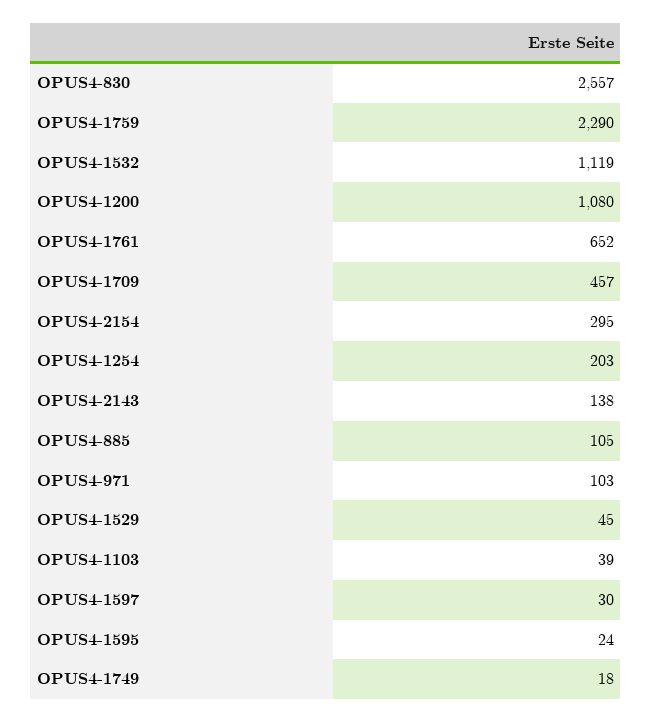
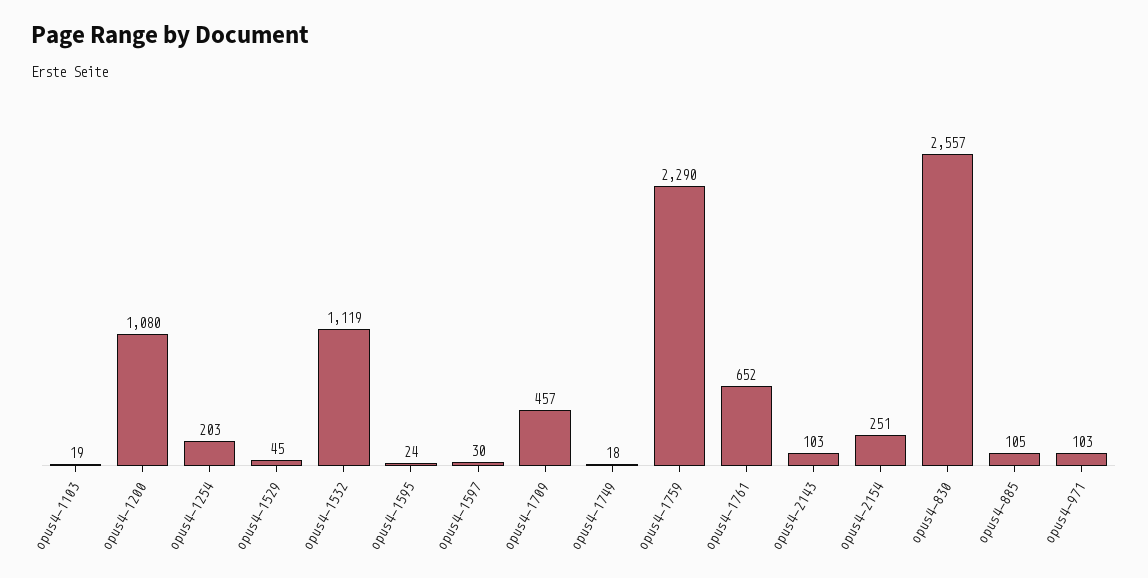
  {
    "OPUS4-830": 2557,
    "OPUS4-1759": 2290,
    "OPUS4-1532": 1119,
    "OPUS4-1200": 1080,
    "OPUS4-1761": 652,
    "OPUS4-1709": 457,
-   "OPUS4-2154": 295,
+   "OPUS4-2154": 251,
    "OPUS4-1254": 203,
-   "OPUS4-2143": 138,
+   "OPUS4-2143": 103,
    "OPUS4-885": 105,
    "OPUS4-971": 103,
    "OPUS4-1529": 45,
-   "OPUS4-1103": 39,
+   "OPUS4-1103": 19,
    "OPUS4-1597": 30,
    "OPUS4-1595": 24,
    "OPUS4-1749": 18
  }

